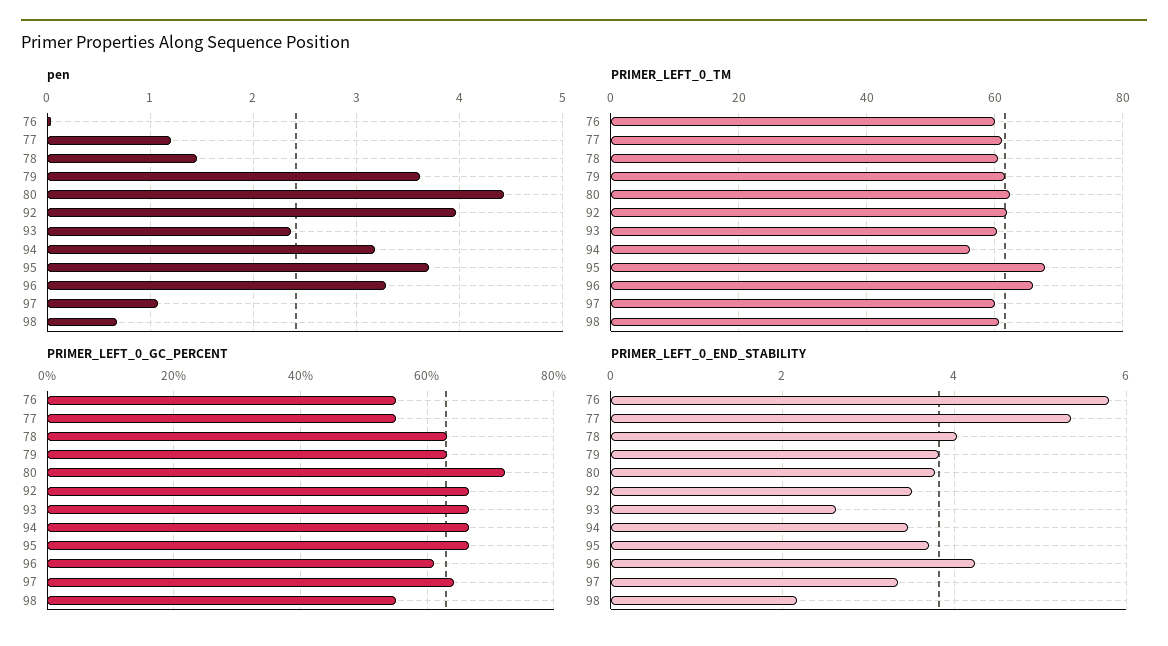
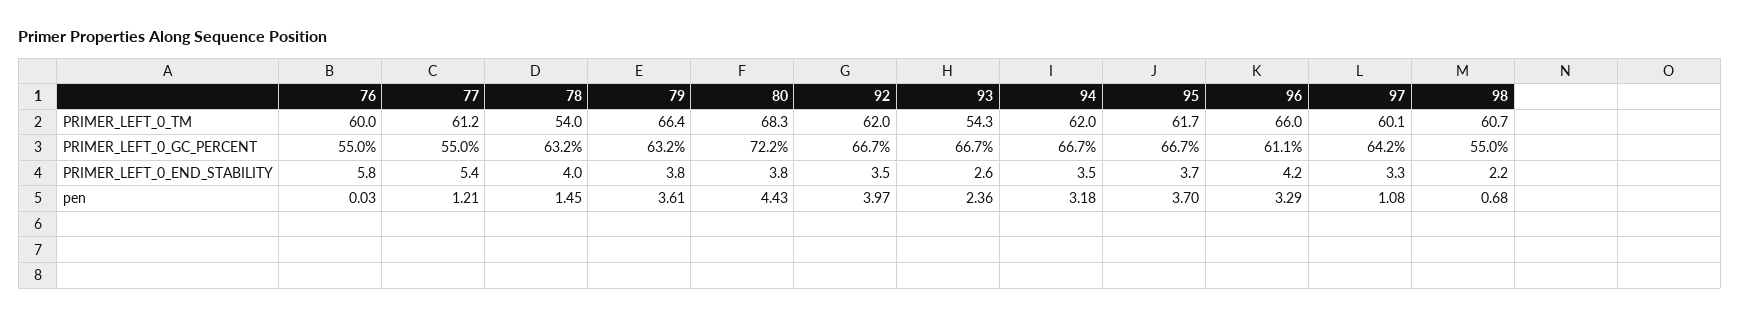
  {
    "pen": {
      "76": 0.03,
      "77": 1.21,
      "78": 1.45,
      "79": 3.61,
      "80": 4.43,
      "92": 3.97,
      "93": 2.36,
      "94": 3.18,
      "95": 3.7,
      "96": 3.29,
      "97": 1.08,
      "98": 0.68
    },
    "PRIMER_LEFT_0_TM": {
      "76": 60,
      "77": 61.2,
-     "78": 60,
+     "78": 54,
-     "79": 62,
+     "79": 66.4,
-     "80": 62,
+     "80": 68.3,
      "92": 62,
-     "93": 60,
+     "93": 54.3,
-     "94": 56,
+     "94": 62,
-     "95": 68,
+     "95": 61.7,
      "96": 66,
      "97": 60.1,
      "98": 60.7
    },
    "PRIMER_LEFT_0_GC_PERCENT": {
      "76": 55,
      "77": 55,
      "78": 63.2,
      "79": 63.2,
      "80": 72.2,
      "92": 66.7,
      "93": 66.7,
      "94": 66.7,
      "95": 66.7,
      "96": 61.1,
      "97": 64.2,
      "98": 55
    },
    "PRIMER_LEFT_0_END_STABILITY": {
      "76": 5.8,
      "77": 5.4,
      "78": 4,
      "79": 3.8,
      "80": 3.8,
      "92": 3.5,
      "93": 2.6,
      "94": 3.5,
      "95": 3.7,
      "96": 4.2,
      "97": 3.3,
      "98": 2.2
    }
  }

